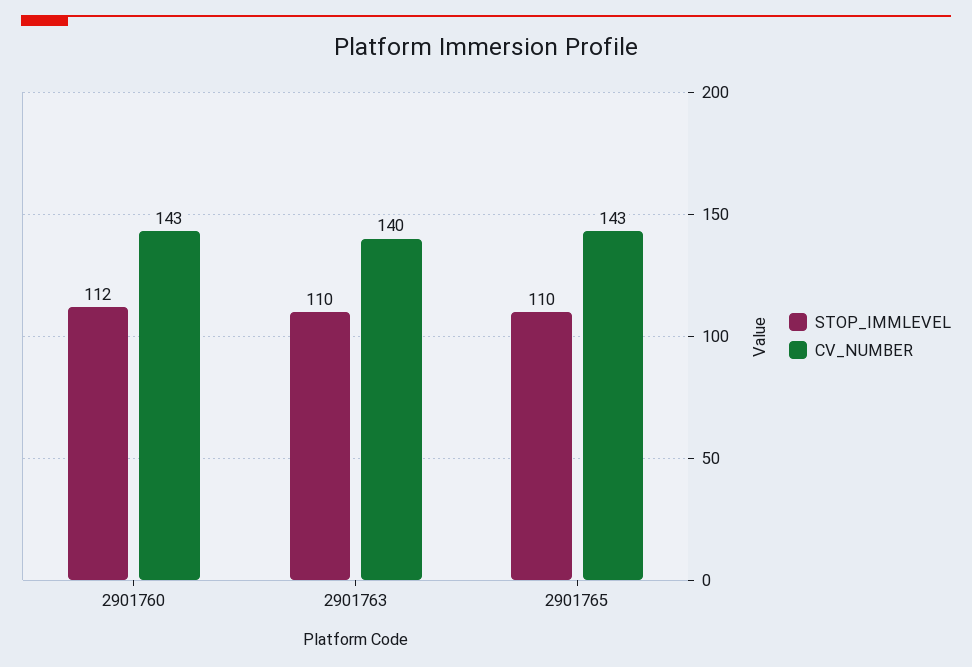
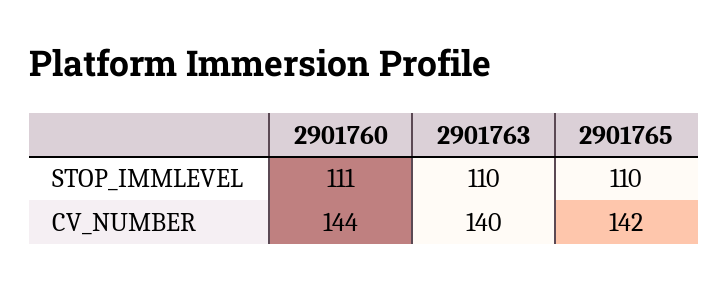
  {
    "STOP_IMMLEVEL": {
-     "2901760": 112,
+     "2901760": 111,
      "2901763": 110,
      "2901765": 110
    },
    "CV_NUMBER": {
-     "2901760": 143,
+     "2901760": 144,
      "2901763": 140,
-     "2901765": 143
+     "2901765": 142
    }
  }

